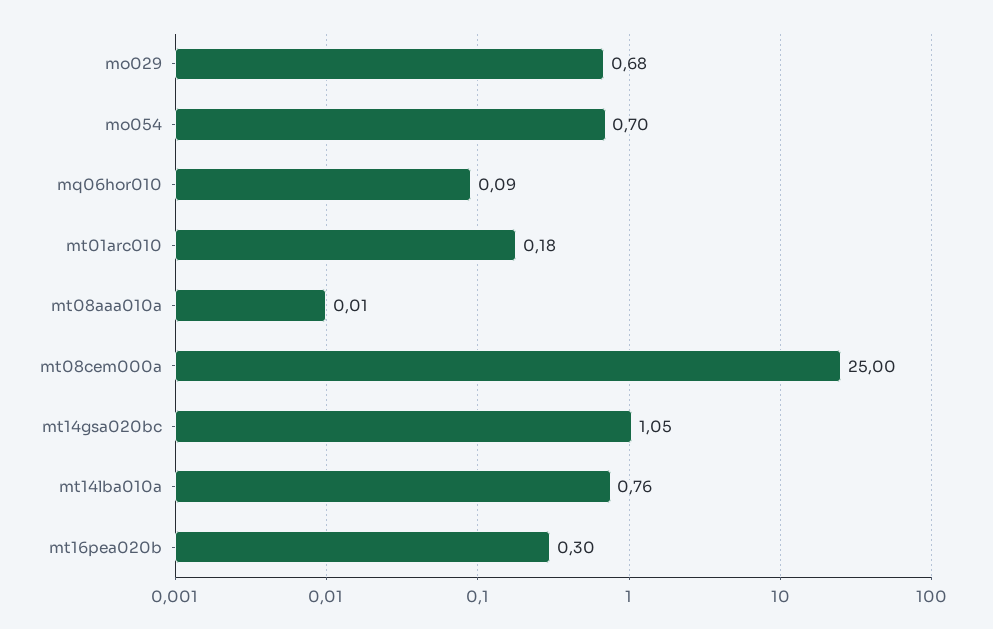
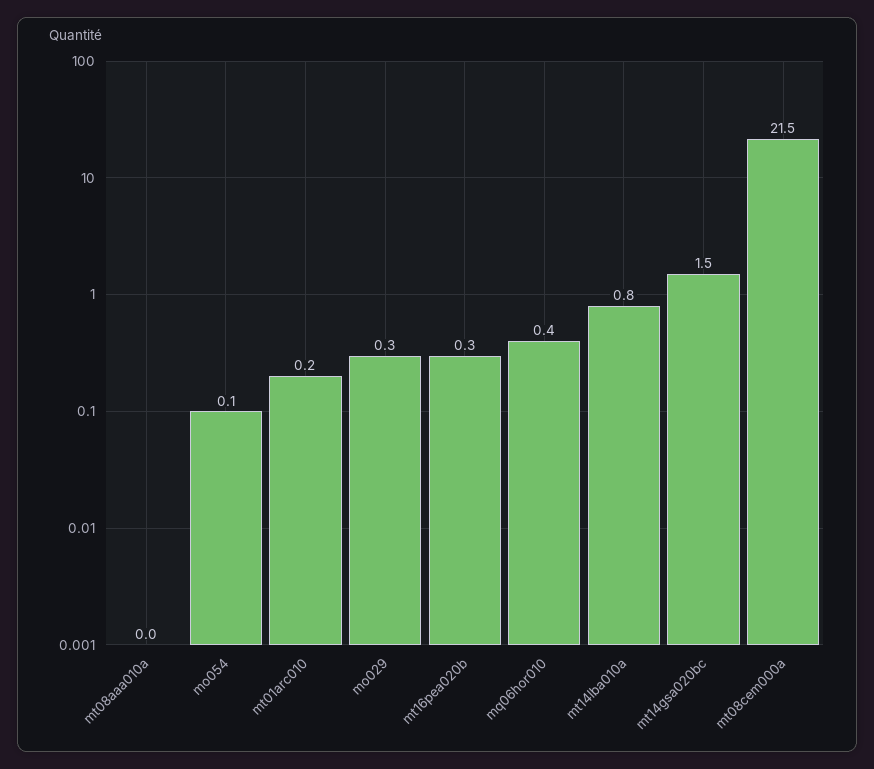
  {
-   "mo029": 0.68,
+   "mo029": 0.3,
-   "mo054": 0.7,
+   "mo054": 0.1,
-   "mq06hor010": 0.09,
+   "mq06hor010": 0.4,
    "mt01arc010": 0.18,
    "mt08aaa010a": 0.01,
-   "mt08cem000a": 25,
+   "mt08cem000a": 21.5,
-   "mt14gsa020bc": 1.05,
+   "mt14gsa020bc": 1.5,
    "mt14lba010a": 0.76,
    "mt16pea020b": 0.3
  }

